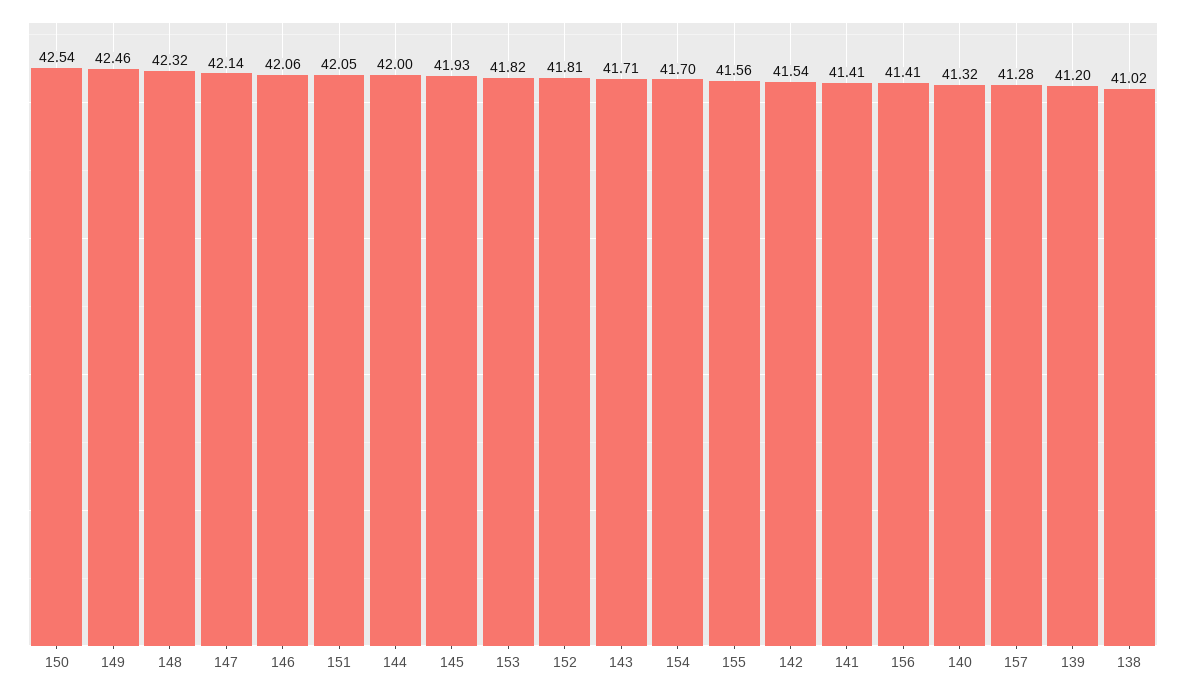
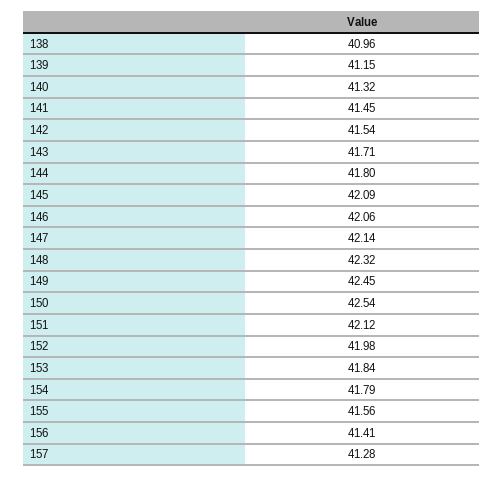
  {
    "150": 42.54,
-   "149": 42.46,
+   "149": 42.45,
    "148": 42.32,
    "147": 42.14,
    "146": 42.06,
-   "151": 42.05,
+   "151": 42.12,
-   "144": 42,
+   "144": 41.8,
-   "145": 41.93,
+   "145": 42.09,
-   "153": 41.82,
+   "153": 41.84,
-   "152": 41.81,
+   "152": 41.98,
    "143": 41.71,
-   "154": 41.7,
+   "154": 41.79,
    "155": 41.56,
    "142": 41.54,
-   "141": 41.41,
+   "141": 41.45,
    "156": 41.41,
    "140": 41.32,
    "157": 41.28,
-   "139": 41.2,
+   "139": 41.15,
-   "138": 41.02
+   "138": 40.96
  }

